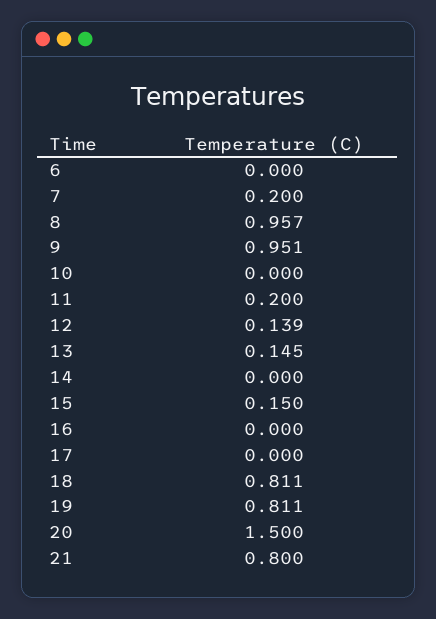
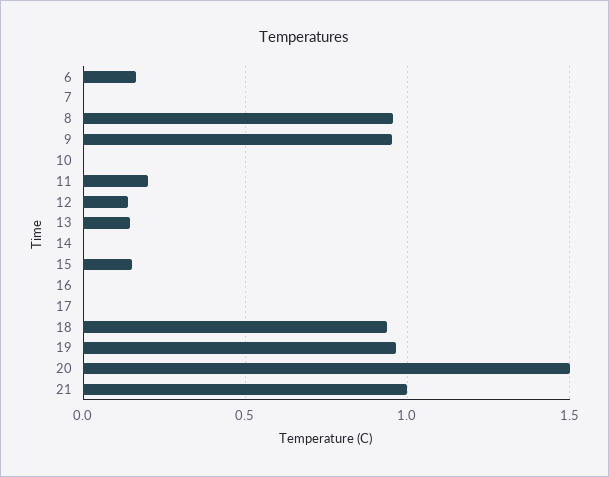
  {
-   "6": 0,
+   "6": 0.15,
-   "7": 0.2,
+   "7": 0,
    "8": 0.957,
    "9": 0.951,
    "10": 0,
    "11": 0.2,
    "12": 0.139,
    "13": 0.145,
    "14": 0,
    "15": 0.15,
    "16": 0,
    "17": 0,
-   "18": 0.811,
+   "18": 0.95,
-   "19": 0.811,
+   "19": 0.95,
    "20": 1.5,
-   "21": 0.8
+   "21": 1
  }

